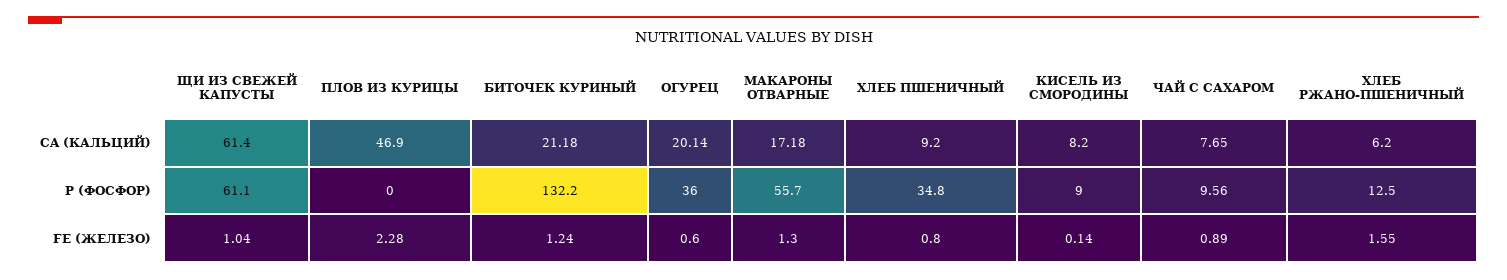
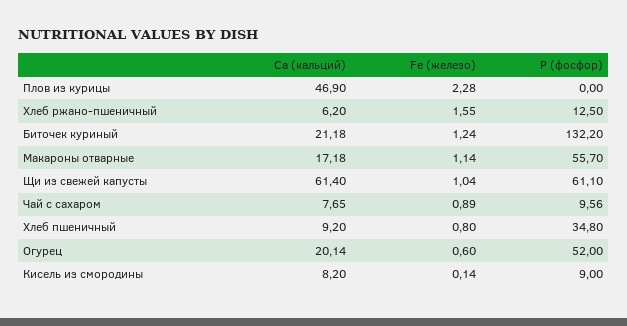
  {
    "ЩИ ИЗ СВЕЖЕЙ КАПУСТЫ": {
      "CA (КАЛЬЦИЙ)": 61.4,
      "P (ФОСФОР)": 61.1,
      "FE (ЖЕЛЕЗО)": 1.04
    },
    "ПЛОВ ИЗ КУРИЦЫ": {
      "CA (КАЛЬЦИЙ)": 46.9,
      "P (ФОСФОР)": 0,
      "FE (ЖЕЛЕЗО)": 2.28
    },
    "БИТОЧЕК КУРИНЫЙ": {
      "CA (КАЛЬЦИЙ)": 21.18,
      "P (ФОСФОР)": 132.2,
      "FE (ЖЕЛЕЗО)": 1.24
    },
    "ОГУРЕЦ": {
      "CA (КАЛЬЦИЙ)": 20.14,
-     "P (ФОСФОР)": 36,
+     "P (ФОСФОР)": 52,
      "FE (ЖЕЛЕЗО)": 0.6
    },
    "МАКАРОНЫ ОТВАРНЫЕ": {
      "CA (КАЛЬЦИЙ)": 17.18,
      "P (ФОСФОР)": 55.7,
-     "FE (ЖЕЛЕЗО)": 1.3
+     "FE (ЖЕЛЕЗО)": 1.14
    },
    "ХЛЕБ ПШЕНИЧНЫЙ": {
      "CA (КАЛЬЦИЙ)": 9.2,
      "P (ФОСФОР)": 34.8,
      "FE (ЖЕЛЕЗО)": 0.8
    },
    "КИСЕЛЬ ИЗ СМОРОДИНЫ": {
      "CA (КАЛЬЦИЙ)": 8.2,
      "P (ФОСФОР)": 9,
      "FE (ЖЕЛЕЗО)": 0.14
    },
    "ЧАЙ С САХАРОМ": {
      "CA (КАЛЬЦИЙ)": 7.65,
      "P (ФОСФОР)": 9.56,
      "FE (ЖЕЛЕЗО)": 0.89
    },
    "ХЛЕБ РЖАНО-ПШЕНИЧНЫЙ": {
      "CA (КАЛЬЦИЙ)": 6.2,
      "P (ФОСФОР)": 12.5,
      "FE (ЖЕЛЕЗО)": 1.55
    }
  }

